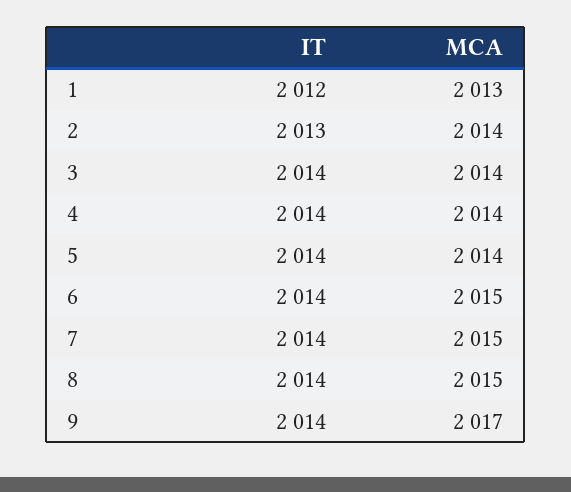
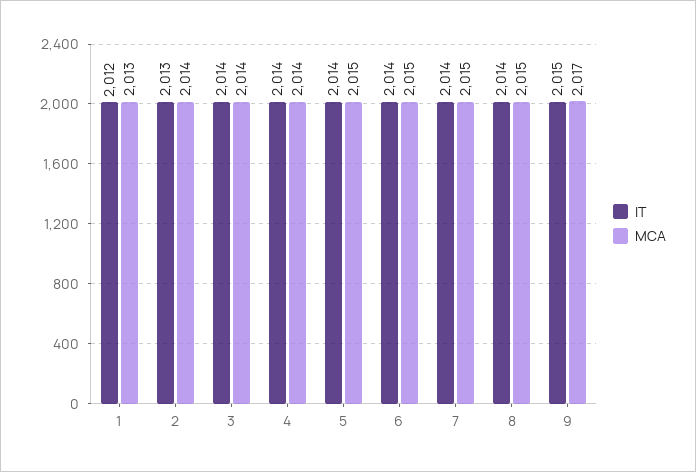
  {
    "IT": {
      "1": 2012,
      "2": 2013,
      "3": 2014,
      "4": 2014,
      "5": 2014,
      "6": 2014,
      "7": 2014,
      "8": 2014,
-     "9": 2014
+     "9": 2015
    },
    "MCA": {
      "1": 2013,
      "2": 2014,
      "3": 2014,
      "4": 2014,
-     "5": 2014,
+     "5": 2015,
      "6": 2015,
      "7": 2015,
      "8": 2015,
      "9": 2017
    }
  }

